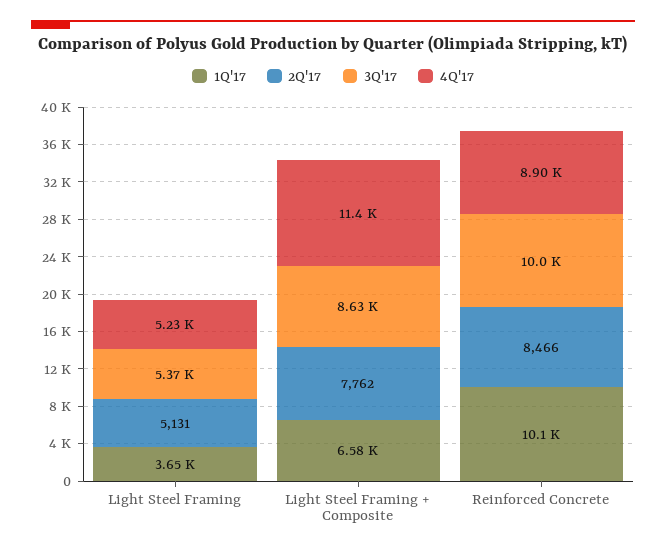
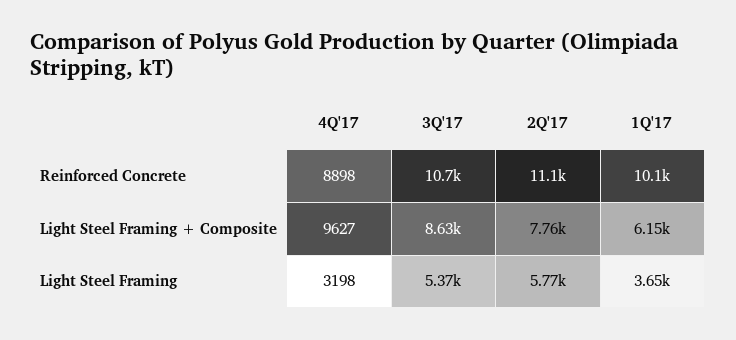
  {
    "1Q'17": {
      "Light Steel Framing": 3650,
-     "Light Steel Framing + Composite": 6580,
+     "Light Steel Framing + Composite": 6150,
      "Reinforced Concrete": 10100
    },
    "2Q'17": {
-     "Light Steel Framing": 5131,
+     "Light Steel Framing": 5770,
      "Light Steel Framing + Composite": 7762,
-     "Reinforced Concrete": 8466
+     "Reinforced Concrete": 11100
    },
    "3Q'17": {
      "Light Steel Framing": 5370,
      "Light Steel Framing + Composite": 8630,
-     "Reinforced Concrete": 10000
+     "Reinforced Concrete": 10700
    },
    "4Q'17": {
-     "Light Steel Framing": 5230,
+     "Light Steel Framing": 3198,
-     "Light Steel Framing + Composite": 11400,
+     "Light Steel Framing + Composite": 9627,
      "Reinforced Concrete": 8898
    }
  }

